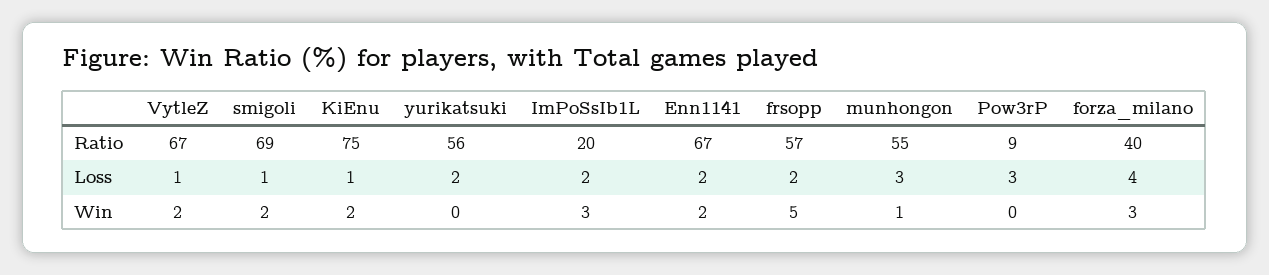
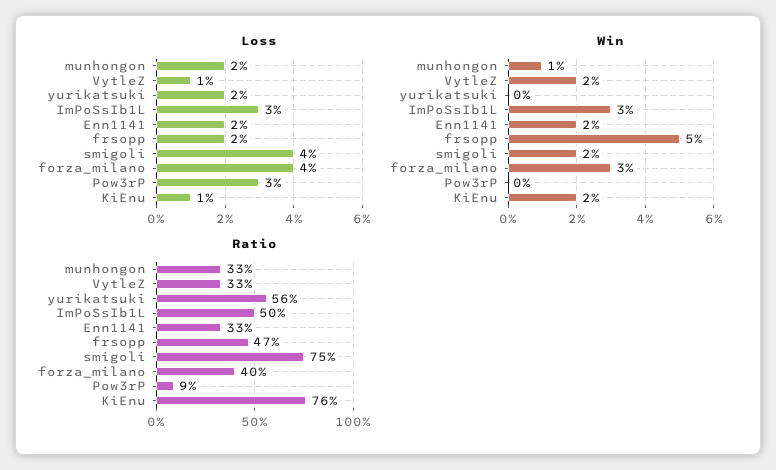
  {
    "Ratio": {
-     "VytleZ": 67,
+     "VytleZ": 33,
-     "smigoli": 69,
+     "smigoli": 75,
-     "KiEnu": 75,
+     "KiEnu": 76,
      "yurikatsuki": 56,
-     "ImPoSsIb1L": 20,
+     "ImPoSsIb1L": 50,
-     "Enn1141": 67,
+     "Enn1141": 33,
-     "frsopp": 57,
+     "frsopp": 47,
-     "munhongon": 55,
+     "munhongon": 33,
      "Pow3rP": 9,
      "forza_milano": 40
    },
    "Loss": {
      "VytleZ": 1,
-     "smigoli": 1,
+     "smigoli": 4,
      "KiEnu": 1,
      "yurikatsuki": 2,
-     "ImPoSsIb1L": 2,
+     "ImPoSsIb1L": 3,
      "Enn1141": 2,
      "frsopp": 2,
-     "munhongon": 3,
+     "munhongon": 2,
      "Pow3rP": 3,
      "forza_milano": 4
    },
    "Win": {
      "VytleZ": 2,
      "smigoli": 2,
      "KiEnu": 2,
      "yurikatsuki": 0,
      "ImPoSsIb1L": 3,
      "Enn1141": 2,
      "frsopp": 5,
      "munhongon": 1,
      "Pow3rP": 0,
      "forza_milano": 3
    }
  }

